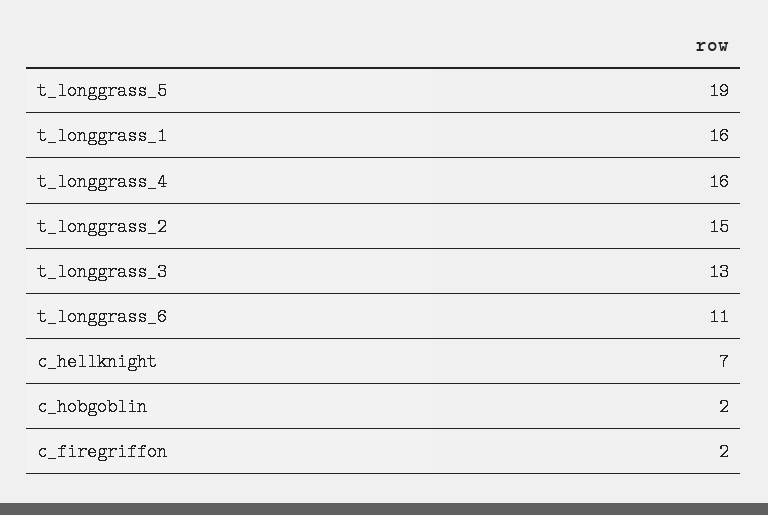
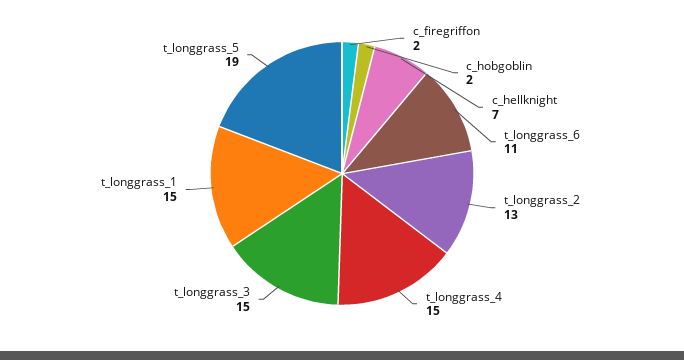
  {
    "t_longgrass_5": 19,
-   "t_longgrass_1": 16,
+   "t_longgrass_1": 15,
-   "t_longgrass_4": 16,
+   "t_longgrass_4": 15,
-   "t_longgrass_2": 15,
+   "t_longgrass_2": 13,
-   "t_longgrass_3": 13,
+   "t_longgrass_3": 15,
    "t_longgrass_6": 11,
    "c_hellknight": 7,
    "c_hobgoblin": 2,
    "c_firegriffon": 2
  }

